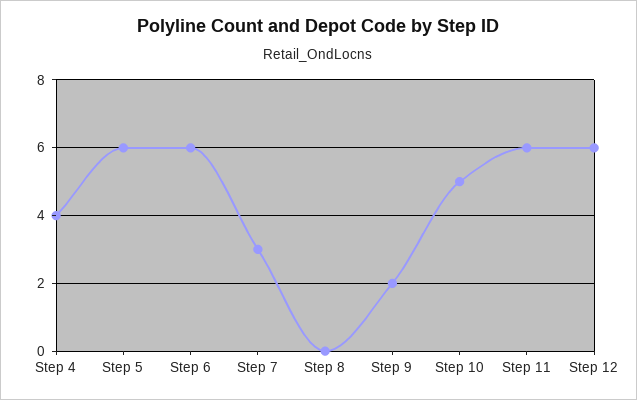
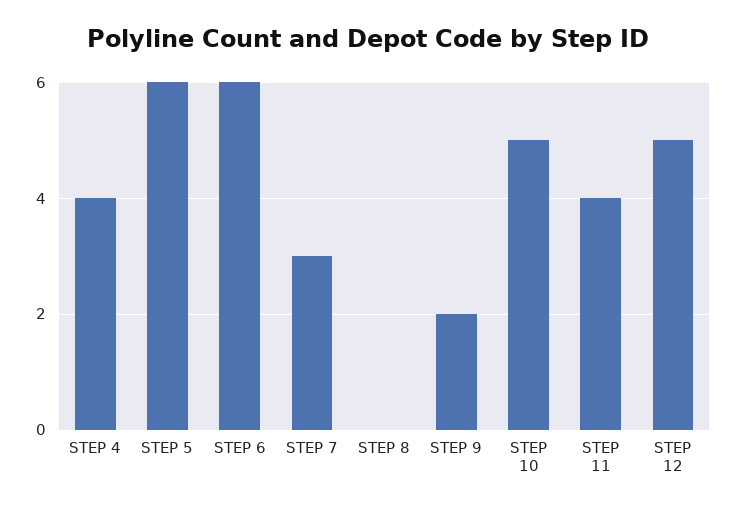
  {
    "Step 4": 4,
    "Step 5": 6,
    "Step 6": 6,
    "Step 7": 3,
    "Step 8": 0,
    "Step 9": 2,
    "Step 10": 5,
-   "Step 11": 6,
+   "Step 11": 4,
-   "Step 12": 6
+   "Step 12": 5
  }

